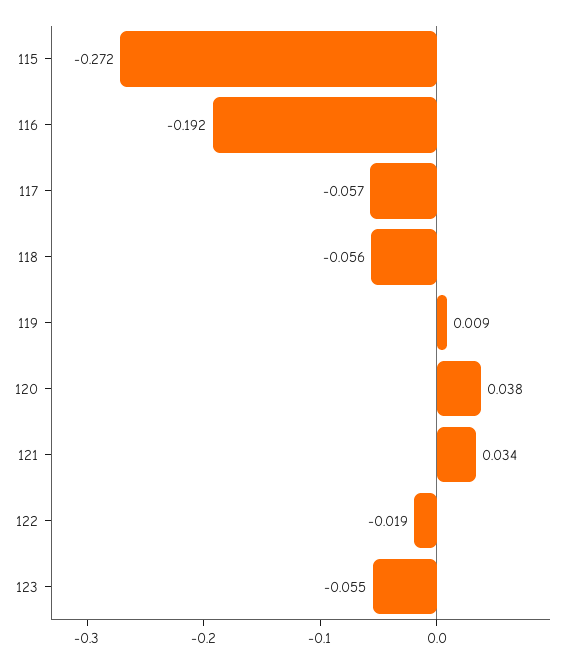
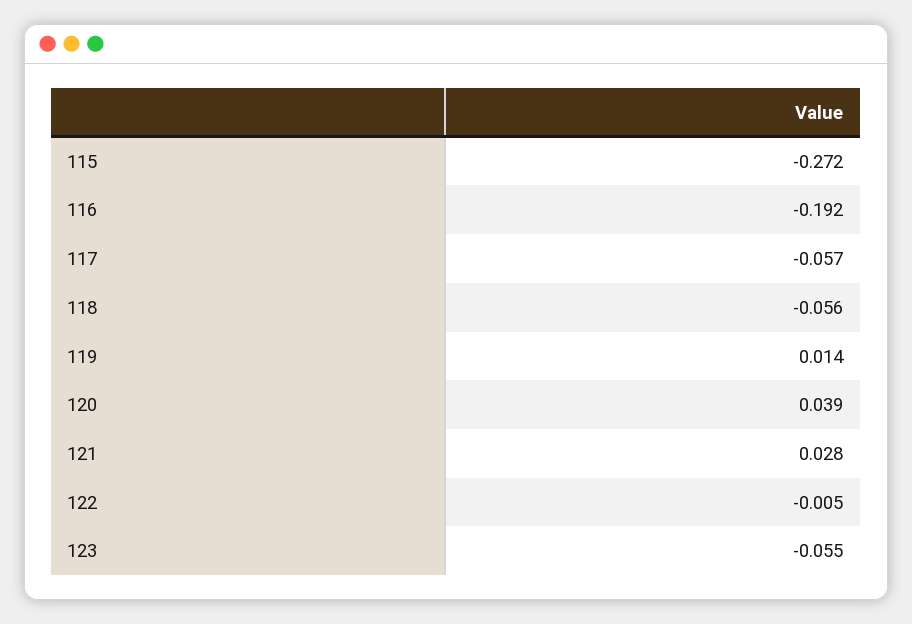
  {
    "115": -0.272,
    "116": -0.192,
    "117": -0.057,
    "118": -0.056,
-   "119": 0.009,
+   "119": 0.014,
-   "120": 0.038,
+   "120": 0.039,
-   "121": 0.034,
+   "121": 0.028,
-   "122": -0.019,
+   "122": -0.005,
    "123": -0.055
  }

